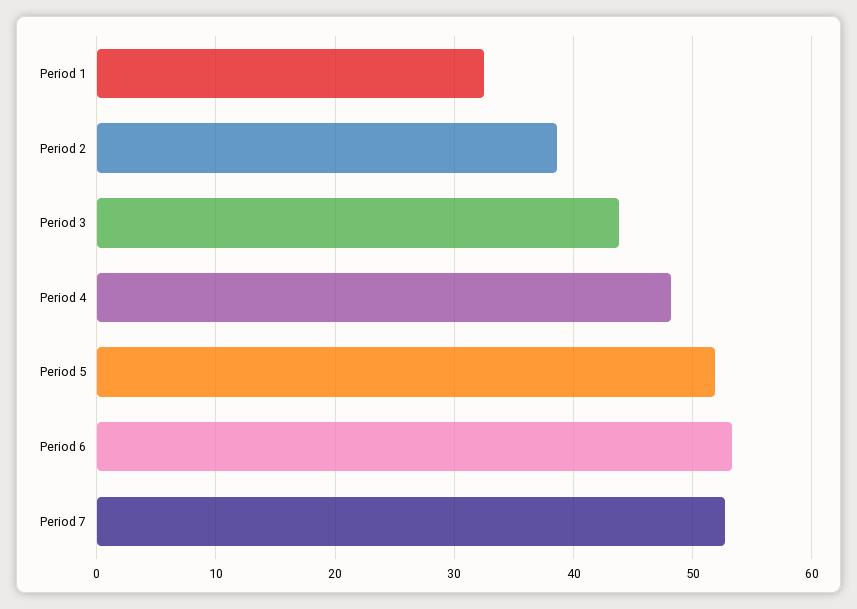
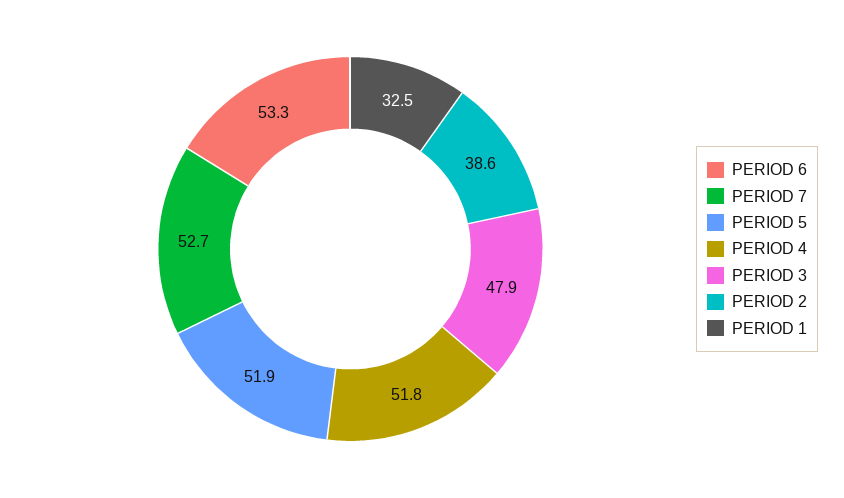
  {
    "Period 1": 32.5,
    "Period 2": 38.6,
-   "Period 3": 44,
+   "Period 3": 47.9,
-   "Period 4": 48,
+   "Period 4": 51.8,
    "Period 5": 51.9,
    "Period 6": 53.3,
    "Period 7": 52.7
  }

